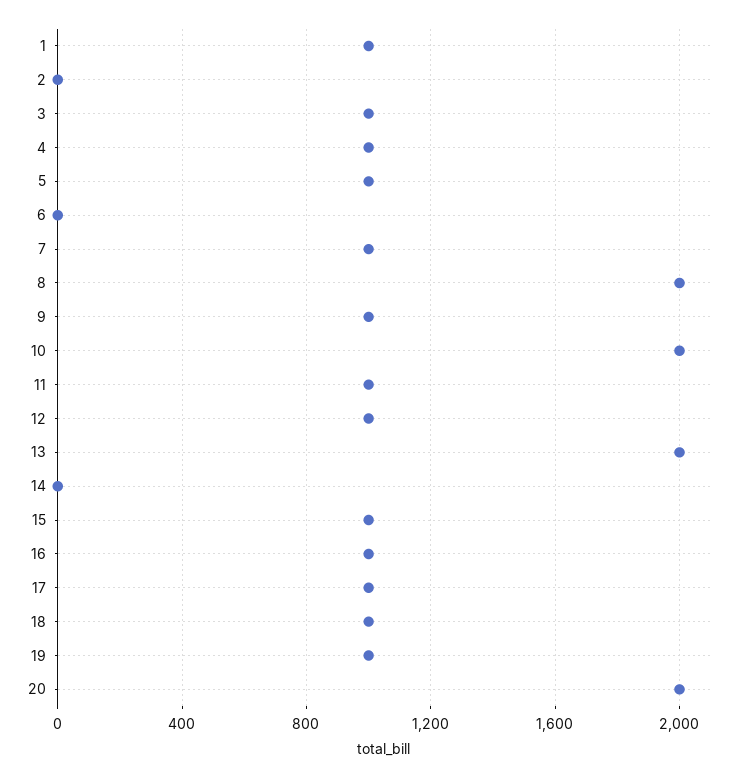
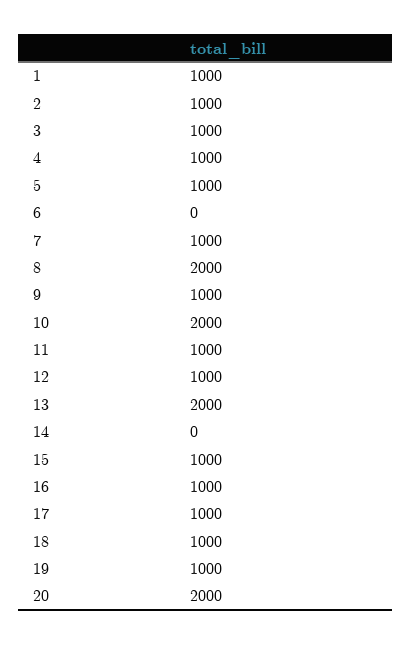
  {
    "1": 1000,
-   "2": 0,
+   "2": 1000,
    "3": 1000,
    "4": 1000,
    "5": 1000,
    "6": 0,
    "7": 1000,
    "8": 2000,
    "9": 1000,
    "10": 2000,
    "11": 1000,
    "12": 1000,
    "13": 2000,
    "14": 0,
    "15": 1000,
    "16": 1000,
    "17": 1000,
    "18": 1000,
    "19": 1000,
    "20": 2000
  }

